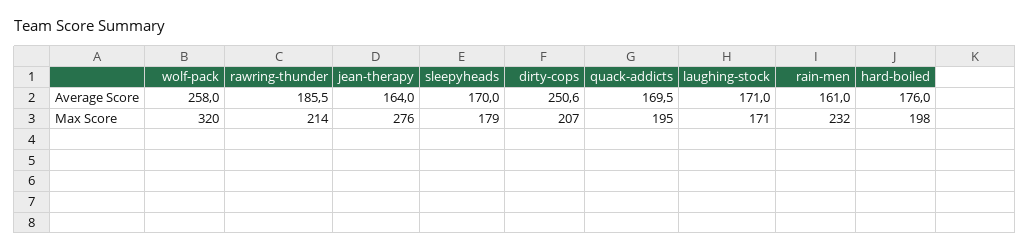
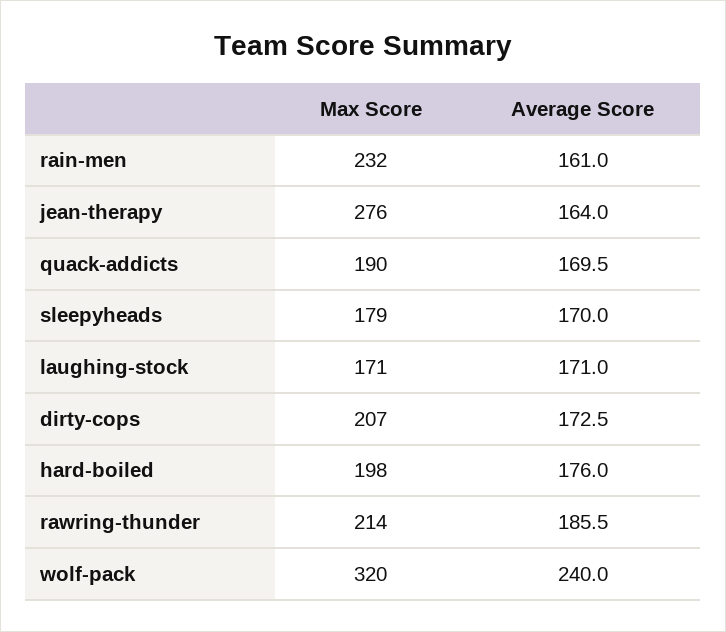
  {
    "wolf-pack": {
-     "Average Score": 258,
+     "Average Score": 240,
      "Max Score": 320
    },
    "rawring-thunder": {
      "Average Score": 185.5,
      "Max Score": 214
    },
    "jean-therapy": {
      "Average Score": 164,
      "Max Score": 276
    },
    "sleepyheads": {
      "Average Score": 170,
      "Max Score": 179
    },
    "dirty-cops": {
-     "Average Score": 250.6,
+     "Average Score": 172.5,
      "Max Score": 207
    },
    "quack-addicts": {
      "Average Score": 169.5,
-     "Max Score": 195
+     "Max Score": 190
    },
    "laughing-stock": {
      "Average Score": 171,
      "Max Score": 171
    },
    "rain-men": {
      "Average Score": 161,
      "Max Score": 232
    },
    "hard-boiled": {
      "Average Score": 176,
      "Max Score": 198
    }
  }

